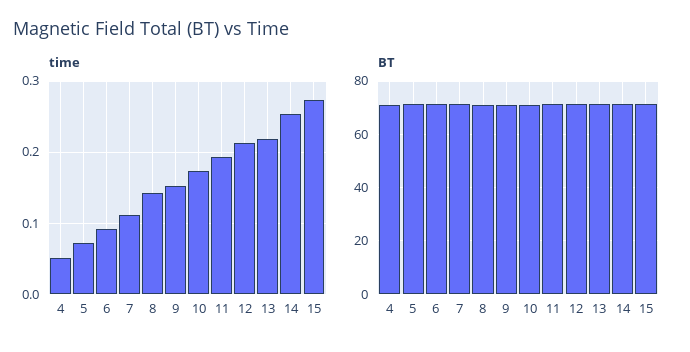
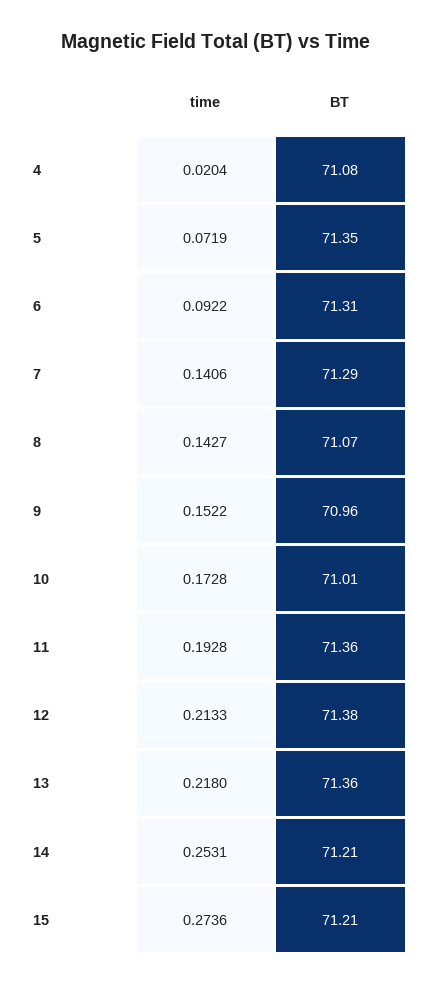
  {
    "time": {
-     "4": 0.05,
+     "4": 0.0204,
      "5": 0.0719,
      "6": 0.0922,
-     "7": 0.11,
+     "7": 0.1406,
      "8": 0.1427,
      "9": 0.1522,
      "10": 0.1728,
      "11": 0.1928,
      "12": 0.2133,
      "13": 0.218,
      "14": 0.2531,
      "15": 0.2736
    },
    "BT": {
      "4": 71.08,
      "5": 71.35,
      "6": 71.31,
      "7": 71.29,
      "8": 71.07,
      "9": 70.96,
      "10": 71.01,
      "11": 71.36,
      "12": 71.38,
      "13": 71.36,
      "14": 71.21,
      "15": 71.21
    }
  }

